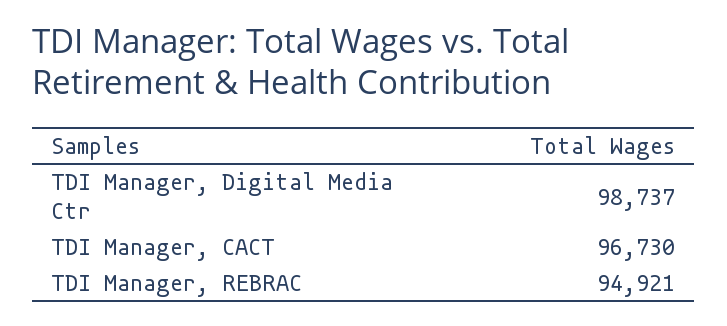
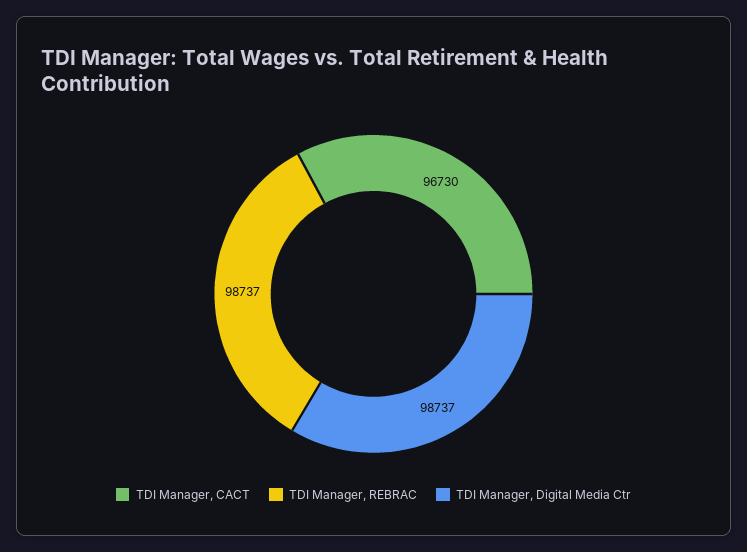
  {
    "TDI Manager, Digital Media Ctr": 98737,
    "TDI Manager, CACT": 96730,
-   "TDI Manager, REBRAC": 94921
+   "TDI Manager, REBRAC": 98737
  }

